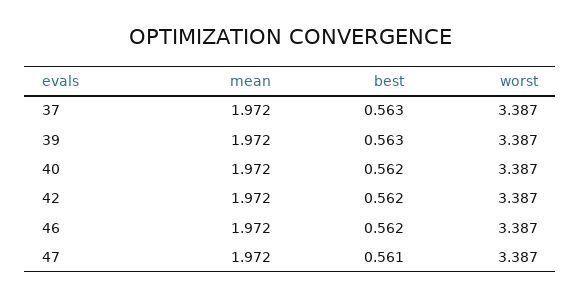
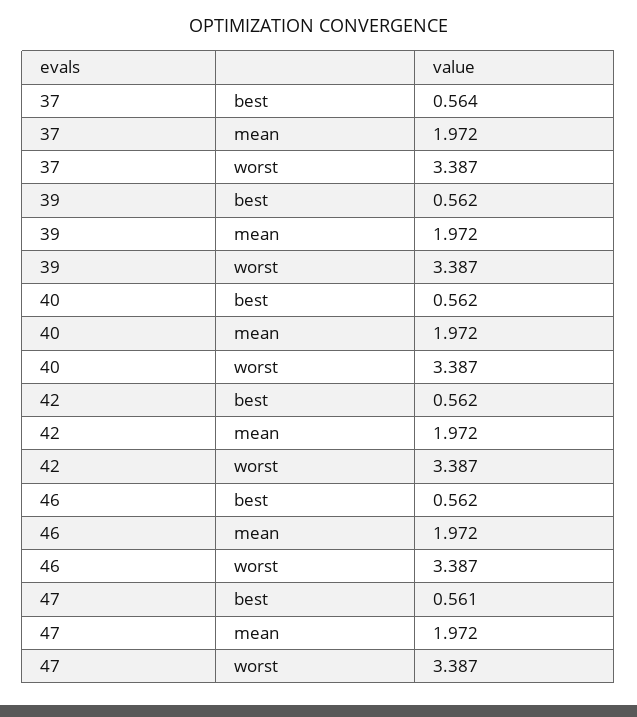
  {
    "mean": {
      "37": 1.972,
      "39": 1.972,
      "40": 1.972,
      "42": 1.972,
      "46": 1.972,
      "47": 1.972
    },
    "best": {
-     "37": 0.563,
+     "37": 0.564,
-     "39": 0.563,
+     "39": 0.562,
      "40": 0.562,
      "42": 0.562,
      "46": 0.562,
      "47": 0.561
    },
    "worst": {
      "37": 3.387,
      "39": 3.387,
      "40": 3.387,
      "42": 3.387,
      "46": 3.387,
      "47": 3.387
    }
  }

